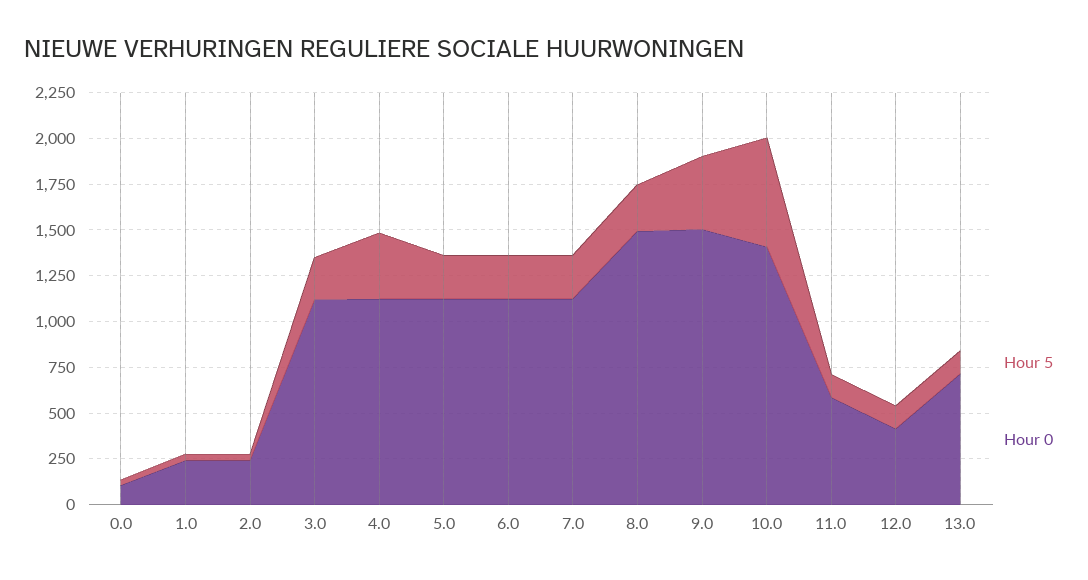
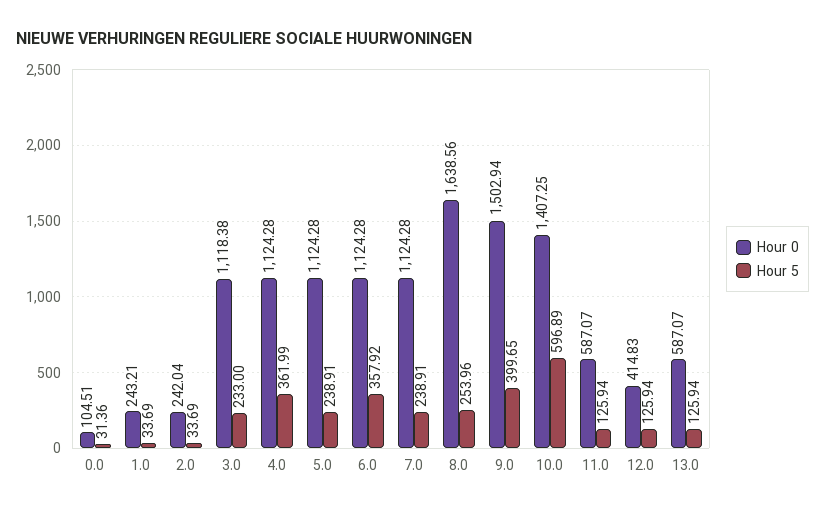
  {
    "Hour 5": {
      "0.0": 31.36,
      "1.0": 33.69,
      "2.0": 33.69,
      "3.0": 233,
      "4.0": 361.99,
      "5.0": 238.91,
-     "6.0": 250,
+     "6.0": 357.92,
      "7.0": 238.91,
      "8.0": 253.96,
      "9.0": 399.65,
      "10.0": 596.89,
      "11.0": 125.94,
      "12.0": 125.94,
      "13.0": 125.94
    },
    "Hour 0": {
      "0.0": 104.51,
      "1.0": 243.21,
      "2.0": 242.04,
      "3.0": 1118.38,
      "4.0": 1124.28,
      "5.0": 1124.28,
      "6.0": 1124.28,
      "7.0": 1124.28,
-     "8.0": 1500,
+     "8.0": 1638.56,
      "9.0": 1502.94,
      "10.0": 1407.25,
      "11.0": 587.07,
      "12.0": 414.83,
-     "13.0": 700
+     "13.0": 587.07
    }
  }

